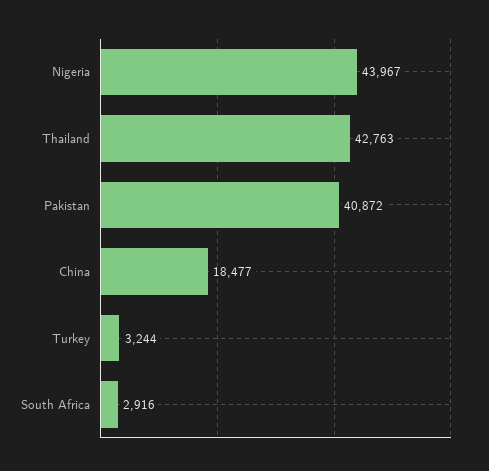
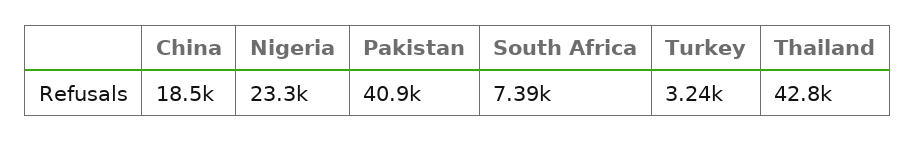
  {
-   "Nigeria": 43967,
+   "Nigeria": 23300,
    "Thailand": 42763,
    "Pakistan": 40872,
    "China": 18477,
    "Turkey": 3244,
-   "South Africa": 2916
+   "South Africa": 7390
  }

